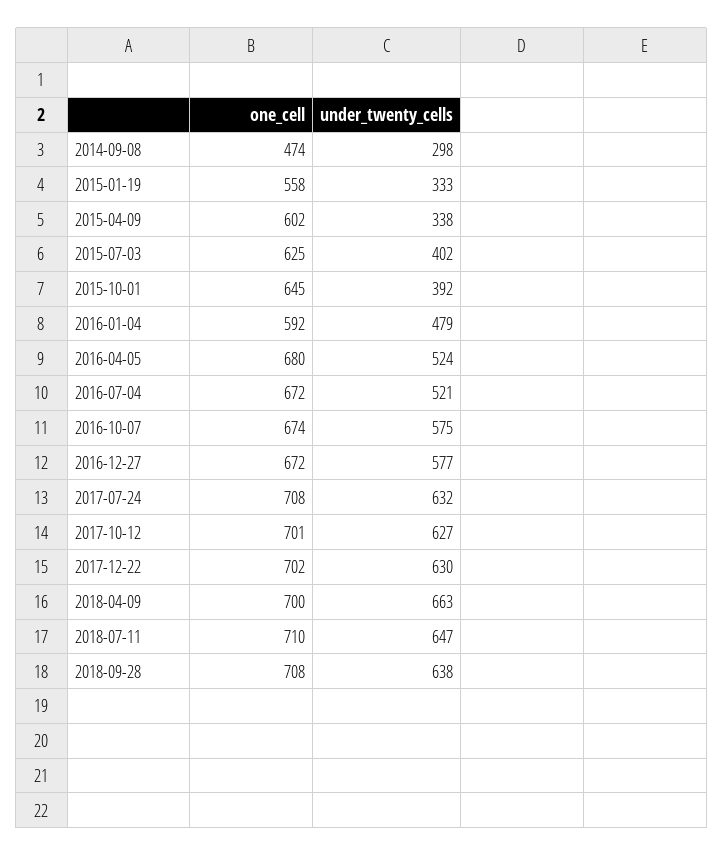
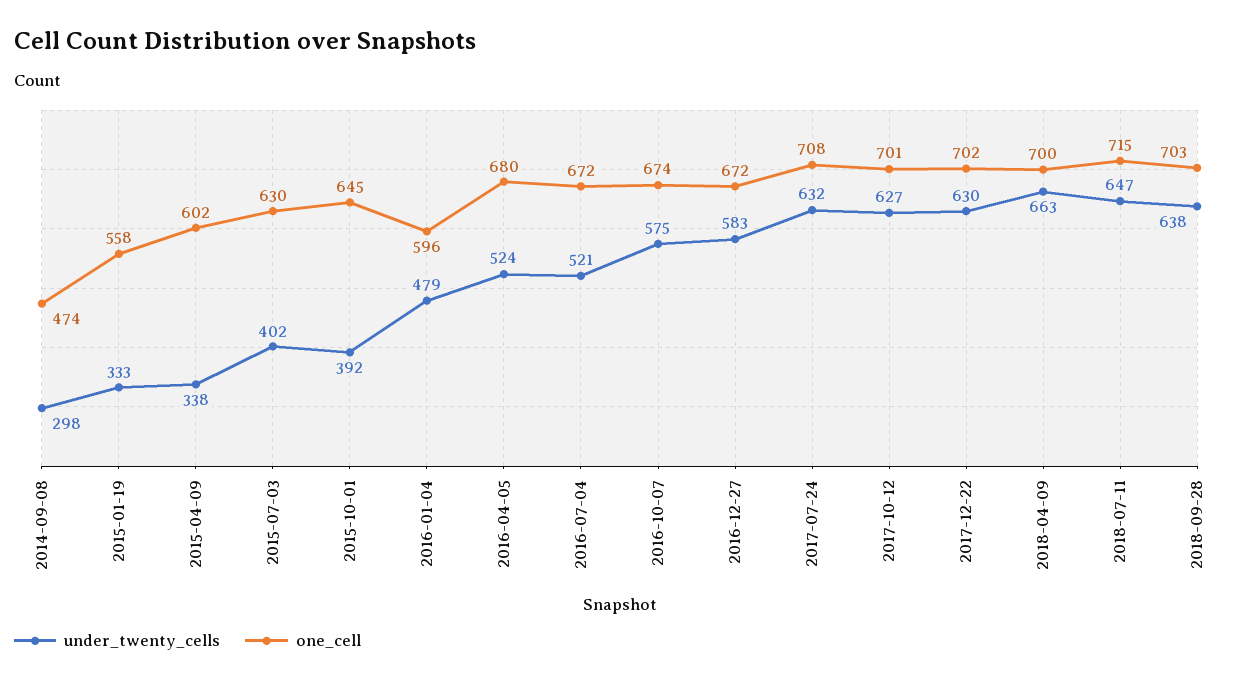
  {
    "one_cell": {
      "2014-09-08": 474,
      "2015-01-19": 558,
      "2015-04-09": 602,
-     "2015-07-03": 625,
+     "2015-07-03": 630,
      "2015-10-01": 645,
-     "2016-01-04": 592,
+     "2016-01-04": 596,
      "2016-04-05": 680,
      "2016-07-04": 672,
      "2016-10-07": 674,
      "2016-12-27": 672,
      "2017-07-24": 708,
      "2017-10-12": 701,
      "2017-12-22": 702,
      "2018-04-09": 700,
-     "2018-07-11": 710,
+     "2018-07-11": 715,
-     "2018-09-28": 708
+     "2018-09-28": 703
    },
    "under_twenty_cells": {
      "2014-09-08": 298,
      "2015-01-19": 333,
      "2015-04-09": 338,
      "2015-07-03": 402,
      "2015-10-01": 392,
      "2016-01-04": 479,
      "2016-04-05": 524,
      "2016-07-04": 521,
      "2016-10-07": 575,
-     "2016-12-27": 577,
+     "2016-12-27": 583,
      "2017-07-24": 632,
      "2017-10-12": 627,
      "2017-12-22": 630,
      "2018-04-09": 663,
      "2018-07-11": 647,
      "2018-09-28": 638
    }
  }

